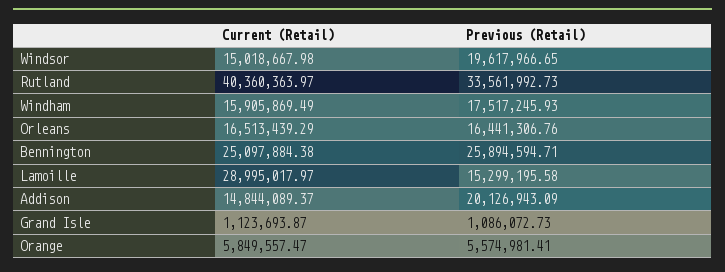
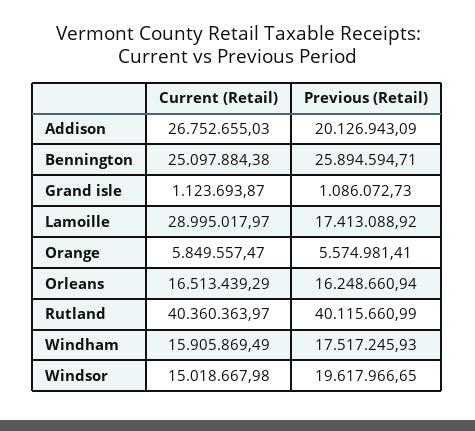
  {
    "Current (Retail)": {
      "Windsor": 15018667.98,
      "Rutland": 40360363.97,
      "Windham": 15905869.49,
      "Orleans": 16513439.29,
      "Bennington": 25097884.38,
      "Lamoille": 28995017.97,
-     "Addison": 14844089.37,
+     "Addison": 26752655.03,
      "Grand Isle": 1123693.87,
      "Orange": 5849557.47
    },
    "Previous (Retail)": {
      "Windsor": 19617966.65,
-     "Rutland": 33561992.73,
+     "Rutland": 40115660.99,
      "Windham": 17517245.93,
-     "Orleans": 16441306.76,
+     "Orleans": 16248660.94,
      "Bennington": 25894594.71,
-     "Lamoille": 15299195.58,
+     "Lamoille": 17413088.92,
      "Addison": 20126943.09,
      "Grand Isle": 1086072.73,
      "Orange": 5574981.41
    }
  }

